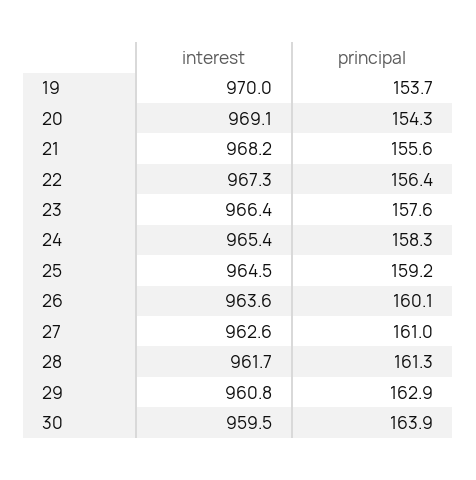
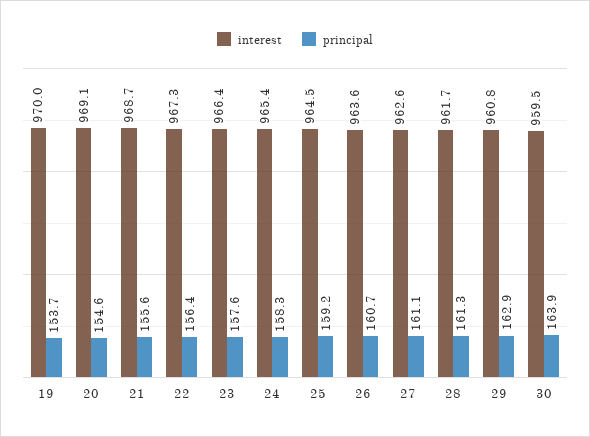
  {
    "interest": {
      "19": 970,
      "20": 969.1,
-     "21": 968.2,
+     "21": 968.7,
      "22": 967.3,
      "23": 966.4,
      "24": 965.4,
      "25": 964.5,
      "26": 963.6,
      "27": 962.6,
      "28": 961.7,
      "29": 960.8,
      "30": 959.5
    },
    "principal": {
      "19": 153.7,
-     "20": 154.3,
+     "20": 154.6,
      "21": 155.6,
      "22": 156.4,
      "23": 157.6,
      "24": 158.3,
      "25": 159.2,
-     "26": 160.1,
+     "26": 160.7,
-     "27": 161,
+     "27": 161.1,
      "28": 161.3,
      "29": 162.9,
      "30": 163.9
    }
  }

